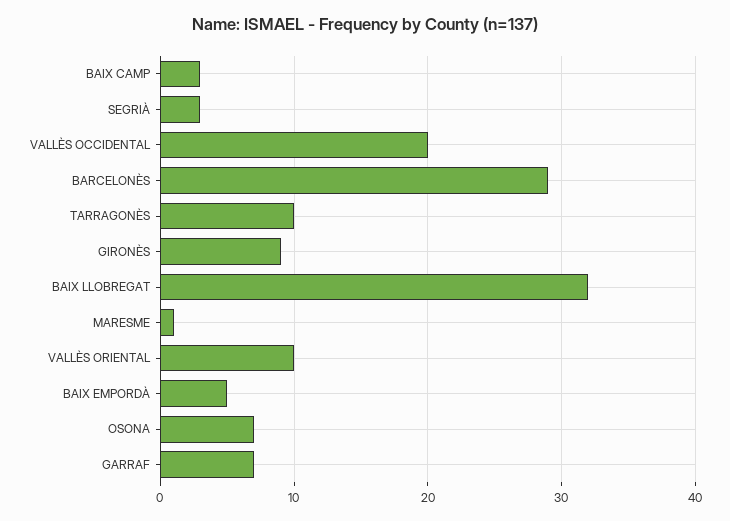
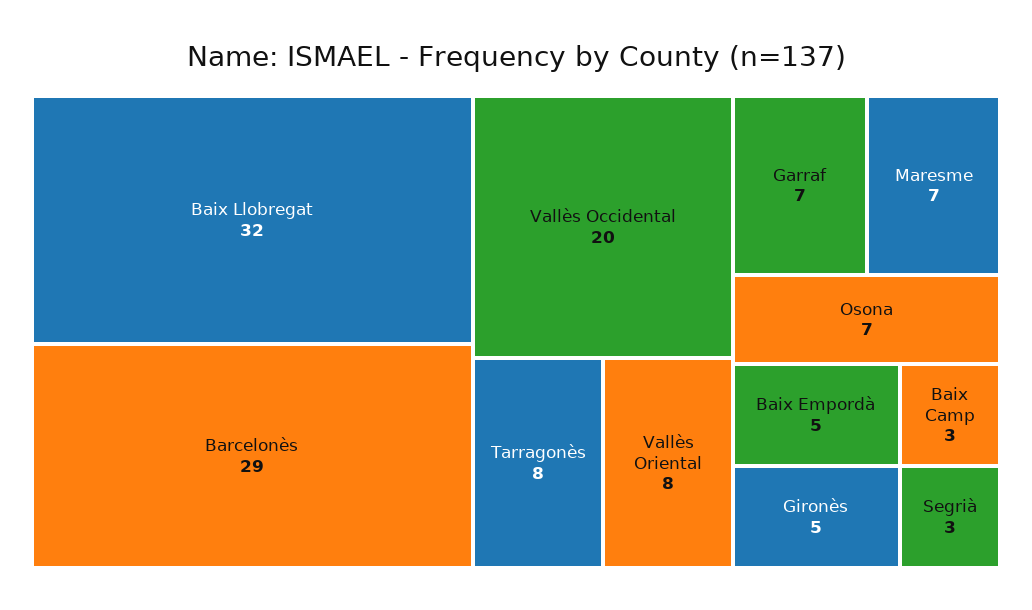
  {
    "BAIX CAMP": 3,
    "SEGRIÀ": 3,
    "VALLÈS OCCIDENTAL": 20,
    "BARCELONÈS": 29,
-   "TARRAGONÈS": 10,
+   "TARRAGONÈS": 8,
-   "GIRONÈS": 9,
+   "GIRONÈS": 5,
    "BAIX LLOBREGAT": 32,
-   "MARESME": 1,
+   "MARESME": 7,
-   "VALLÈS ORIENTAL": 10,
+   "VALLÈS ORIENTAL": 8,
    "BAIX EMPORDÀ": 5,
    "OSONA": 7,
    "GARRAF": 7
  }

